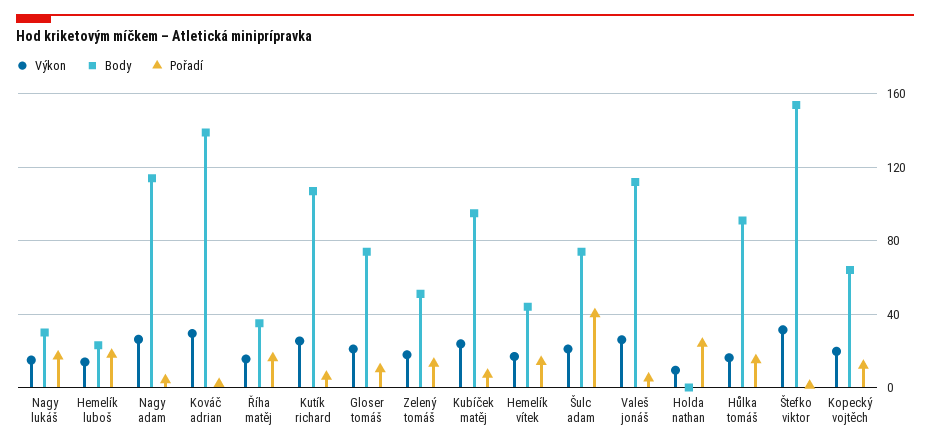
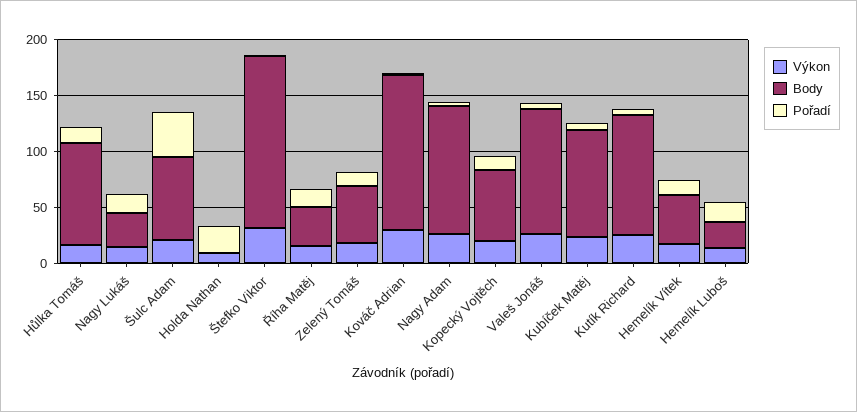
  {
    "Výkon": {
      "Nagy lukáš": 15,
      "Hemelík luboš": 15,
      "Nagy adam": 25,
      "Kováč adrian": 30,
      "Říha matěj": 15,
      "Kutík richard": 25,
-     "Gloser tomáš": 20,
      "Zelený tomáš": 20,
      "Kubíček matěj": 25,
      "Hemelík vítek": 15,
      "Šulc adam": 20,
      "Valeš jonáš": 25,
      "Holda nathan": 10,
      "Hůlka tomáš": 15,
      "Štefko viktor": 30,
      "Kopecký vojtěch": 20
    },
    "Body": {
      "Nagy lukáš": 30,
      "Hemelík luboš": 25,
      "Nagy adam": 115,
      "Kováč adrian": 140,
      "Říha matěj": 35,
      "Kutík richard": 105,
-     "Gloser tomáš": 75,
      "Zelený tomáš": 50,
      "Kubíček matěj": 95,
      "Hemelík vítek": 45,
      "Šulc adam": 75,
      "Valeš jonáš": 110,
      "Holda nathan": 0,
      "Hůlka tomáš": 90,
      "Štefko viktor": 155,
      "Kopecký vojtěch": 65
    },
    "Pořadí": {
      "Nagy lukáš": 15,
      "Hemelík luboš": 20,
      "Nagy adam": 5,
      "Kováč adrian": 0,
      "Říha matěj": 15,
      "Kutík richard": 5,
-     "Gloser tomáš": 10,
      "Zelený tomáš": 15,
      "Kubíček matěj": 5,
      "Hemelík vítek": 15,
      "Šulc adam": 40,
      "Valeš jonáš": 5,
      "Holda nathan": 25,
      "Hůlka tomáš": 15,
      "Štefko viktor": 0,
      "Kopecký vojtěch": 10
    }
  }

